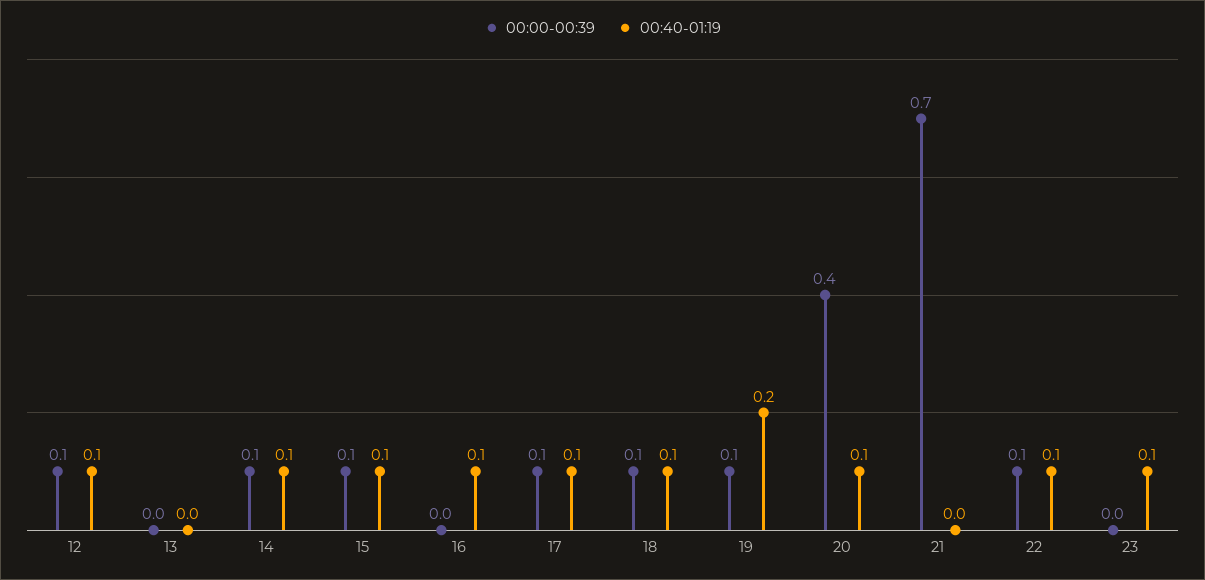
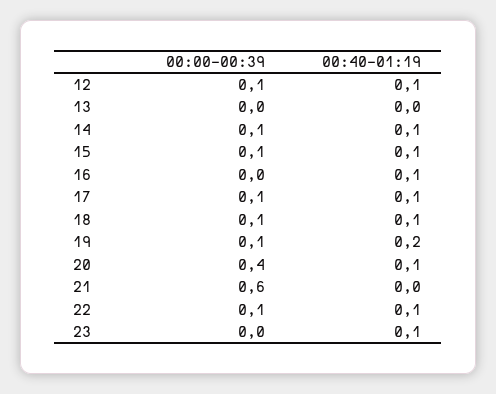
  {
    "00:00-00:39": {
      "12": 0.1,
      "13": 0,
      "14": 0.1,
      "15": 0.1,
      "16": 0,
      "17": 0.1,
      "18": 0.1,
      "19": 0.1,
      "20": 0.4,
-     "21": 0.7,
+     "21": 0.6,
      "22": 0.1,
      "23": 0
    },
    "00:40-01:19": {
      "12": 0.1,
      "13": 0,
      "14": 0.1,
      "15": 0.1,
      "16": 0.1,
      "17": 0.1,
      "18": 0.1,
      "19": 0.2,
      "20": 0.1,
      "21": 0,
      "22": 0.1,
      "23": 0.1
    }
  }

